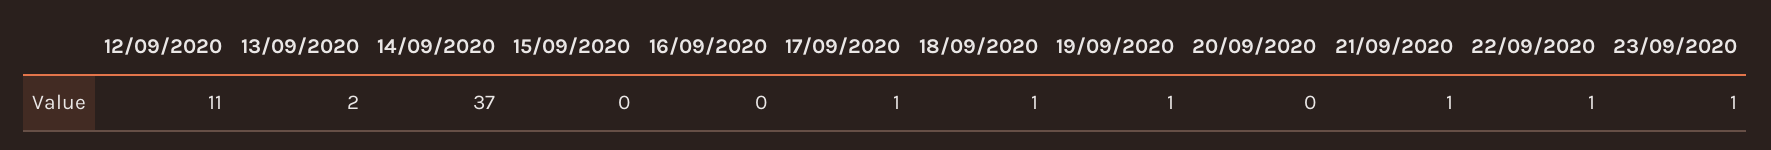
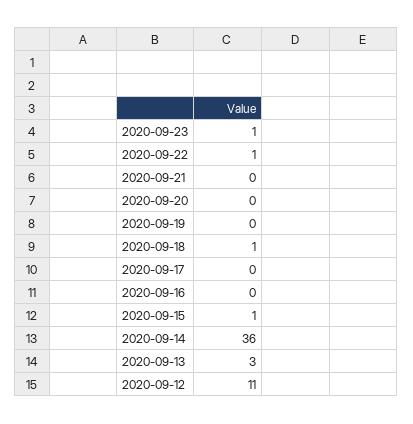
  {
    "12/09/2020": 11,
-   "13/09/2020": 2,
+   "13/09/2020": 3,
-   "14/09/2020": 37,
+   "14/09/2020": 36,
-   "15/09/2020": 0,
+   "15/09/2020": 1,
    "16/09/2020": 0,
-   "17/09/2020": 1,
+   "17/09/2020": 0,
    "18/09/2020": 1,
-   "19/09/2020": 1,
+   "19/09/2020": 0,
    "20/09/2020": 0,
-   "21/09/2020": 1,
+   "21/09/2020": 0,
    "22/09/2020": 1,
    "23/09/2020": 1
  }

